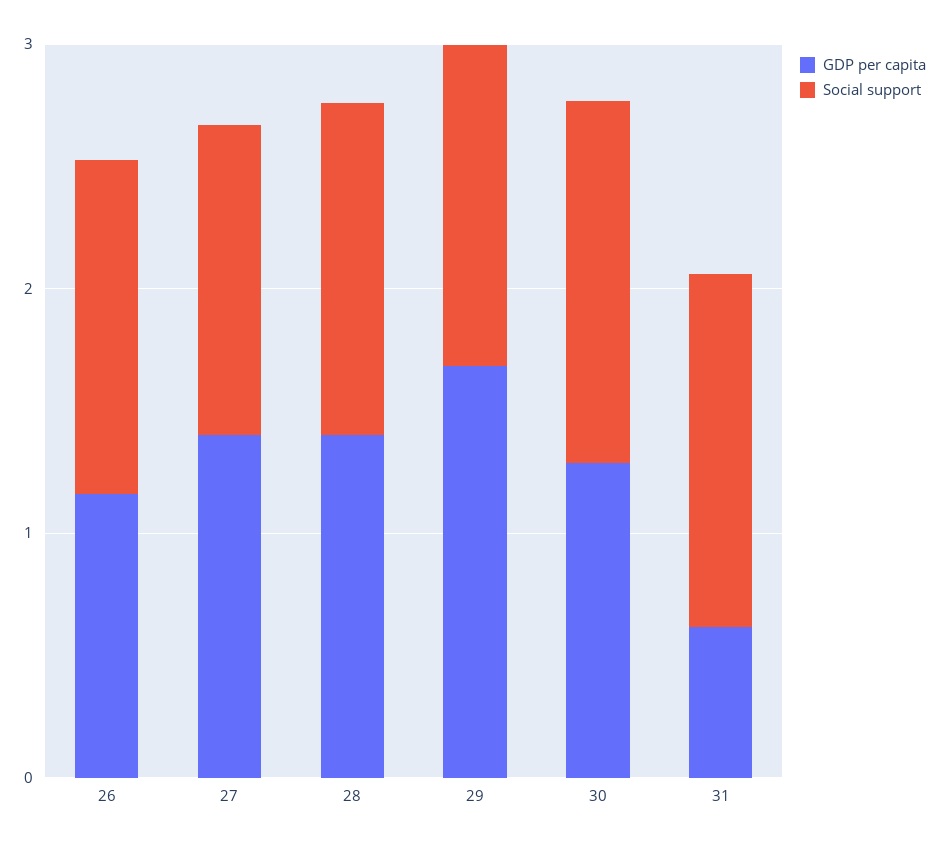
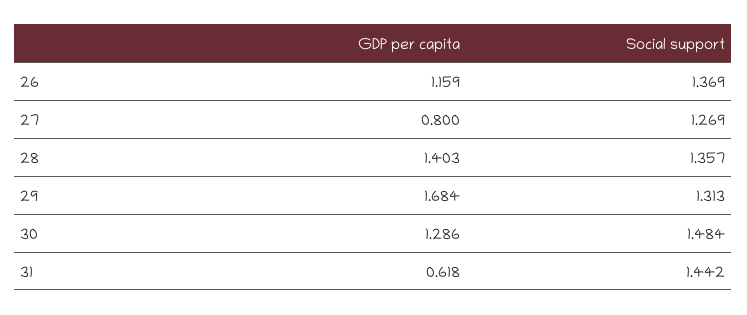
  {
    "GDP per capita": {
      "26": 1.159,
-     "27": 1.4,
+     "27": 0.8,
      "28": 1.403,
      "29": 1.684,
      "30": 1.286,
      "31": 0.618
    },
    "Social support": {
      "26": 1.369,
      "27": 1.269,
      "28": 1.357,
      "29": 1.313,
      "30": 1.484,
      "31": 1.442
    }
  }

